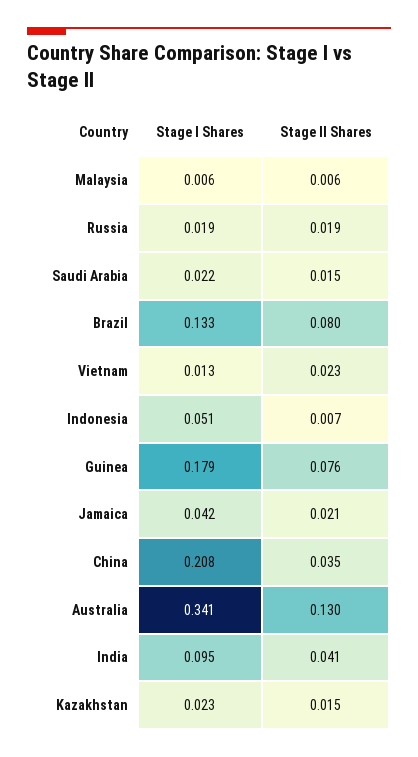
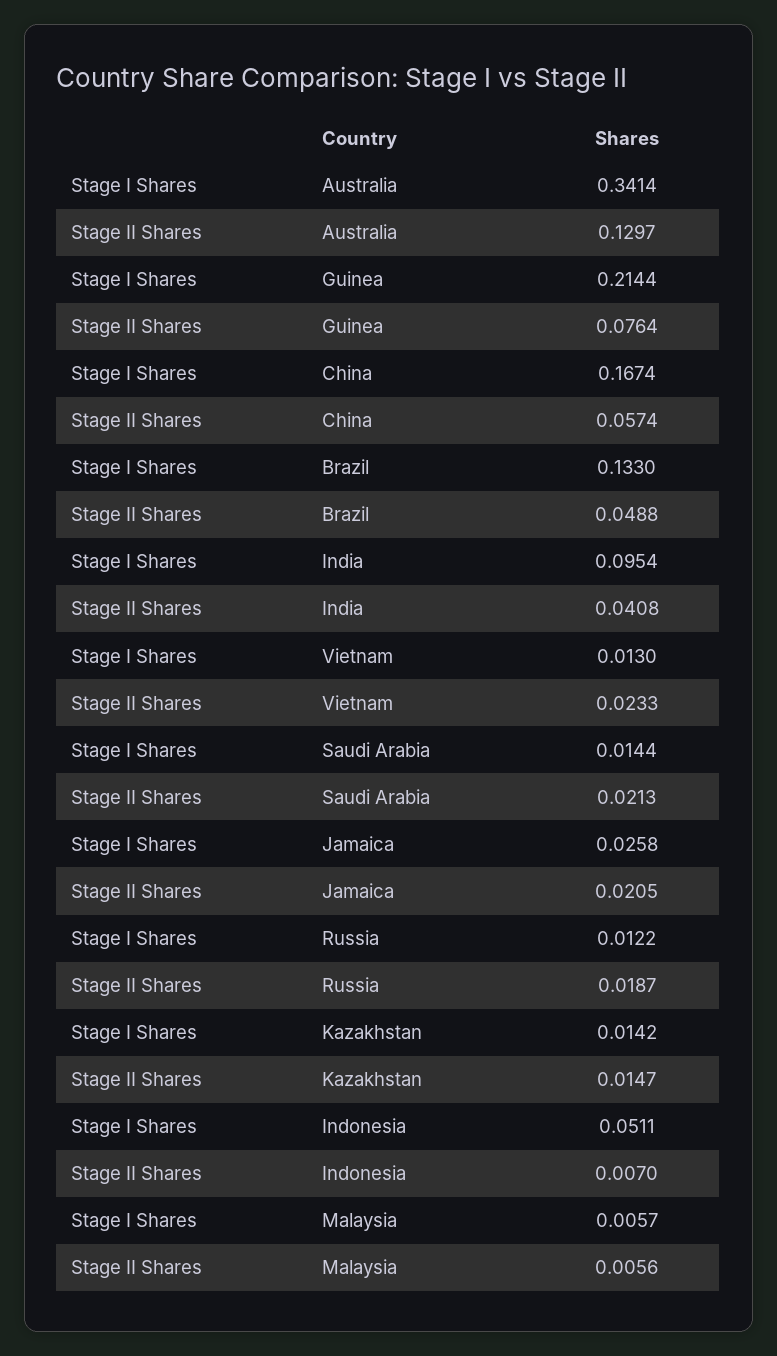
  {
    "Stage I Shares": {
      "Malaysia": 0.0057,
-     "Russia": 0.019,
+     "Russia": 0.0122,
-     "Saudi Arabia": 0.022,
+     "Saudi Arabia": 0.0144,
      "Brazil": 0.133,
      "Vietnam": 0.013,
      "Indonesia": 0.0511,
-     "Guinea": 0.179,
+     "Guinea": 0.2144,
-     "Jamaica": 0.042,
+     "Jamaica": 0.0258,
-     "China": 0.208,
+     "China": 0.1674,
      "Australia": 0.3414,
      "India": 0.0954,
-     "Kazakhstan": 0.023
+     "Kazakhstan": 0.0142
    },
    "Stage II Shares": {
      "Malaysia": 0.0056,
      "Russia": 0.0187,
-     "Saudi Arabia": 0.015,
+     "Saudi Arabia": 0.0213,
-     "Brazil": 0.08,
+     "Brazil": 0.0488,
      "Vietnam": 0.0233,
      "Indonesia": 0.007,
      "Guinea": 0.0764,
      "Jamaica": 0.0205,
-     "China": 0.035,
+     "China": 0.0574,
      "Australia": 0.1297,
      "India": 0.0408,
      "Kazakhstan": 0.0147
    }
  }

